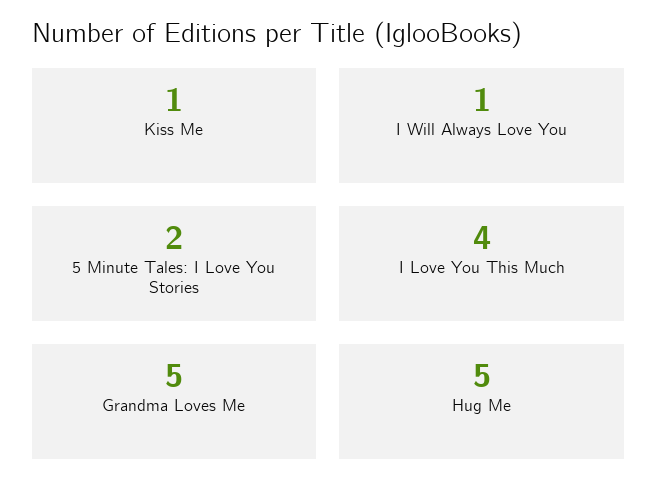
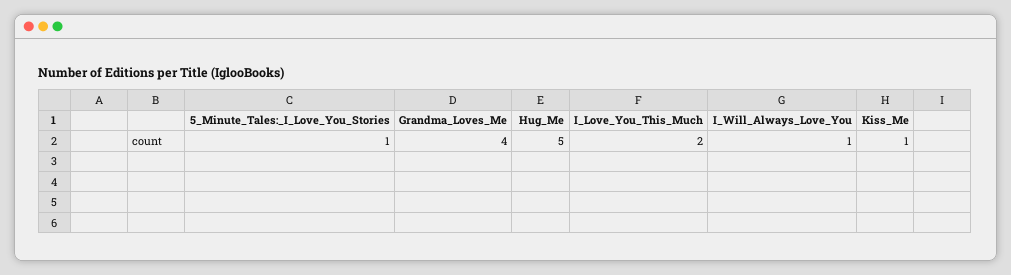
  {
    "Kiss Me": 1,
    "I Will Always Love You": 1,
-   "5 Minute Tales: I Love You Stories": 2,
+   "5 Minute Tales: I Love You Stories": 1,
-   "I Love You This Much": 4,
+   "I Love You This Much": 2,
-   "Grandma Loves Me": 5,
+   "Grandma Loves Me": 4,
    "Hug Me": 5
  }

